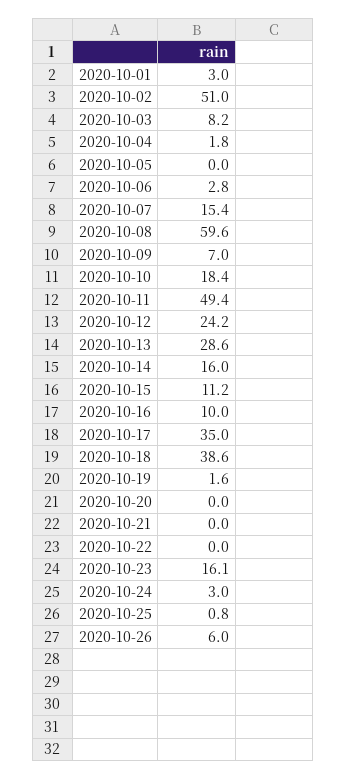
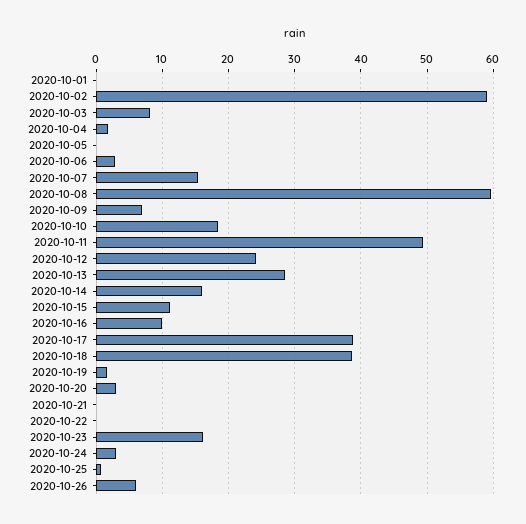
  {
-   "2020-10-01": 3,
+   "2020-10-01": 0,
-   "2020-10-02": 51,
+   "2020-10-02": 59,
    "2020-10-03": 8.2,
    "2020-10-04": 1.8,
    "2020-10-05": 0,
    "2020-10-06": 2.8,
    "2020-10-07": 15.4,
    "2020-10-08": 59.6,
    "2020-10-09": 7,
    "2020-10-10": 18.4,
    "2020-10-11": 49.4,
    "2020-10-12": 24.2,
    "2020-10-13": 28.6,
    "2020-10-14": 16,
    "2020-10-15": 11.2,
    "2020-10-16": 10,
-   "2020-10-17": 35,
+   "2020-10-17": 39,
    "2020-10-18": 38.6,
    "2020-10-19": 1.6,
-   "2020-10-20": 0,
+   "2020-10-20": 3,
    "2020-10-21": 0,
    "2020-10-22": 0,
    "2020-10-23": 16.1,
    "2020-10-24": 3,
    "2020-10-25": 0.8,
    "2020-10-26": 6
  }

